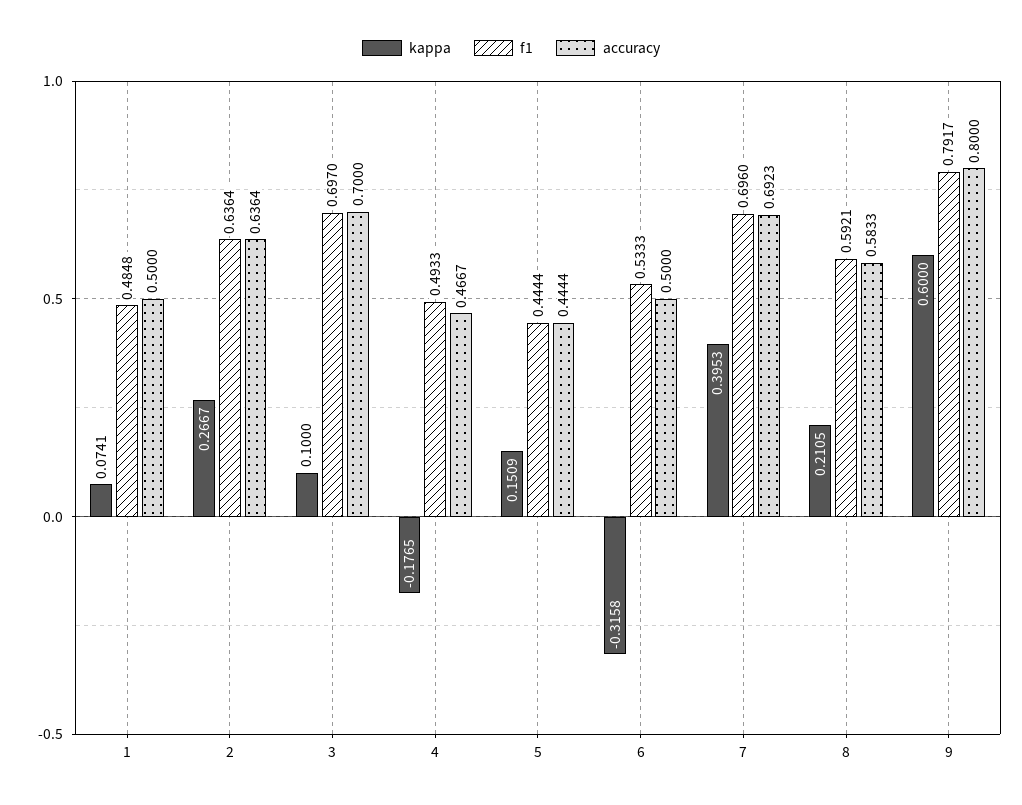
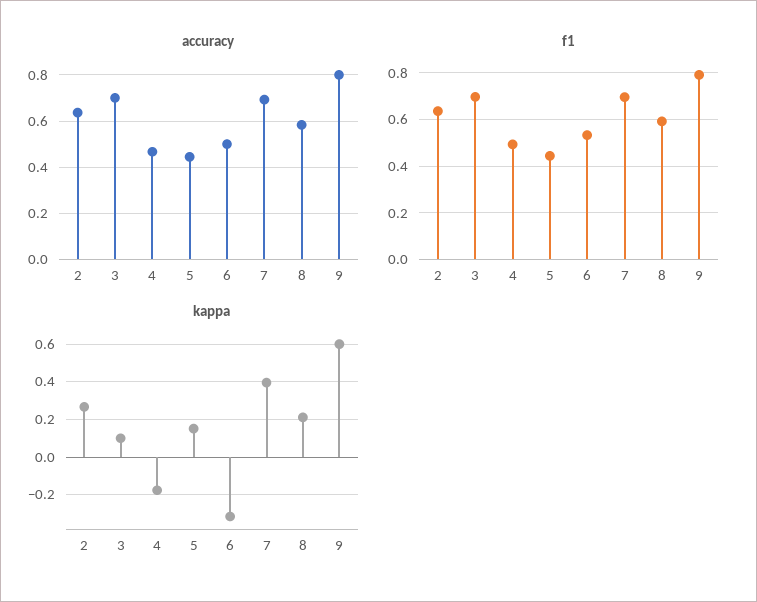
  {
    "kappa": {
-     "1": 0.0741,
      "2": 0.2667,
      "3": 0.1,
      "4": -0.1765,
      "5": 0.1509,
      "6": -0.3158,
      "7": 0.3953,
      "8": 0.2105,
      "9": 0.6
    },
    "f1": {
-     "1": 0.4848,
      "2": 0.6364,
      "3": 0.697,
      "4": 0.4933,
      "5": 0.4444,
      "6": 0.5333,
      "7": 0.696,
      "8": 0.5921,
      "9": 0.7917
    },
    "accuracy": {
-     "1": 0.5,
      "2": 0.6364,
      "3": 0.7,
      "4": 0.4667,
      "5": 0.4444,
      "6": 0.5,
      "7": 0.6923,
      "8": 0.5833,
      "9": 0.8
    }
  }

